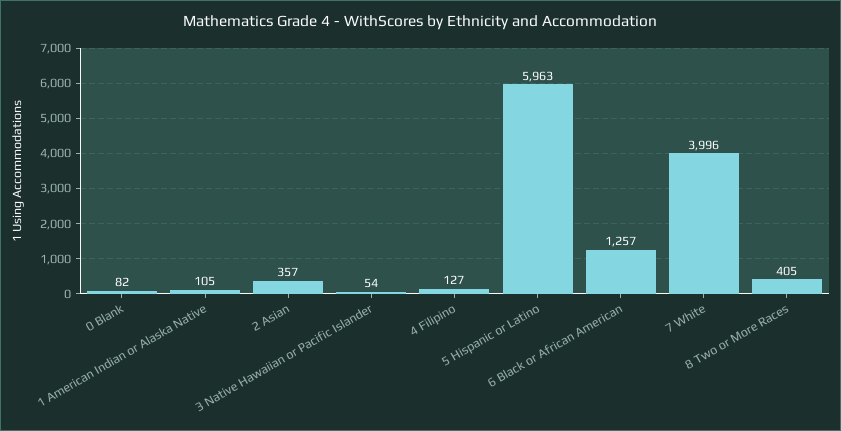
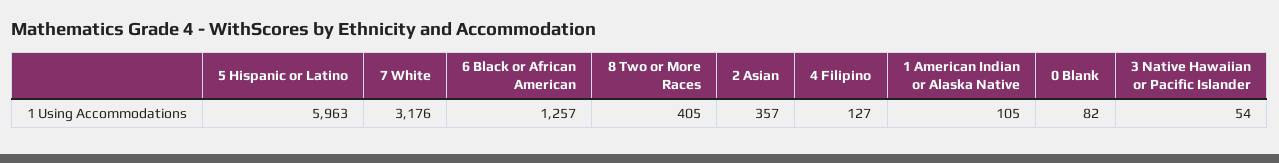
  {
    "0 Blank": 82,
    "1 American Indian or Alaska Native": 105,
    "2 Asian": 357,
    "3 Native Hawaiian or Pacific Islander": 54,
    "4 Filipino": 127,
    "5 Hispanic or Latino": 5963,
    "6 Black or African American": 1257,
-   "7 White": 3996,
+   "7 White": 3176,
    "8 Two or More Races": 405
  }

